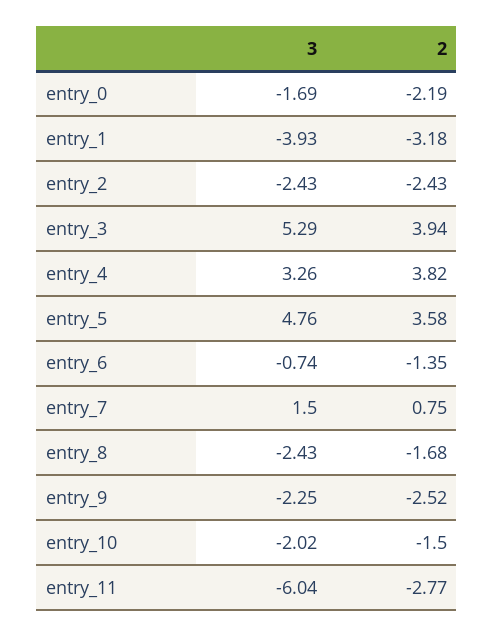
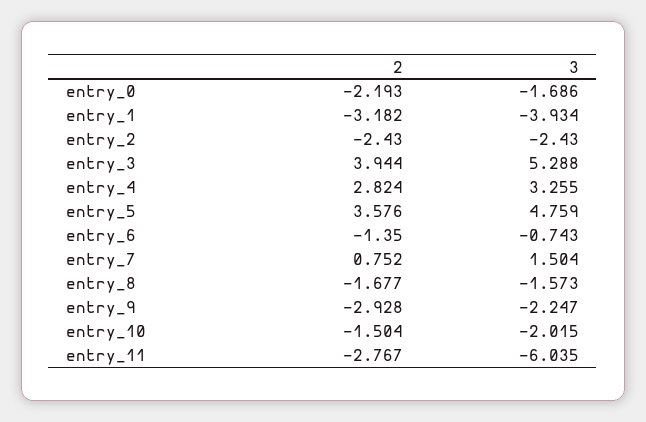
  {
    "3": {
      "entry_0": -1.686,
      "entry_1": -3.934,
      "entry_2": -2.43,
      "entry_3": 5.288,
      "entry_4": 3.255,
      "entry_5": 4.759,
      "entry_6": -0.743,
      "entry_7": 1.504,
-     "entry_8": -2.43,
+     "entry_8": -1.573,
      "entry_9": -2.247,
      "entry_10": -2.015,
      "entry_11": -6.035
    },
    "2": {
      "entry_0": -2.193,
      "entry_1": -3.182,
      "entry_2": -2.43,
      "entry_3": 3.944,
-     "entry_4": 3.82,
+     "entry_4": 2.824,
      "entry_5": 3.576,
      "entry_6": -1.35,
      "entry_7": 0.752,
      "entry_8": -1.677,
-     "entry_9": -2.52,
+     "entry_9": -2.928,
      "entry_10": -1.504,
      "entry_11": -2.767
    }
  }

